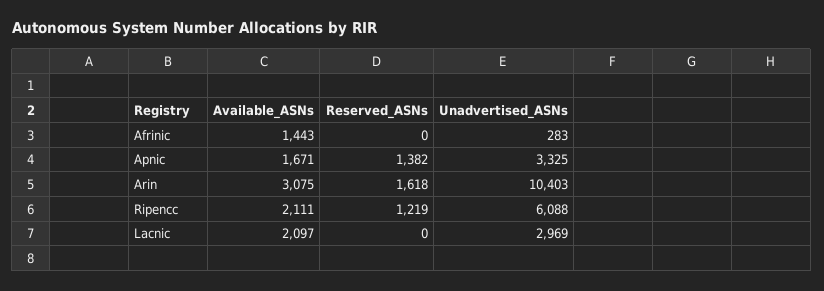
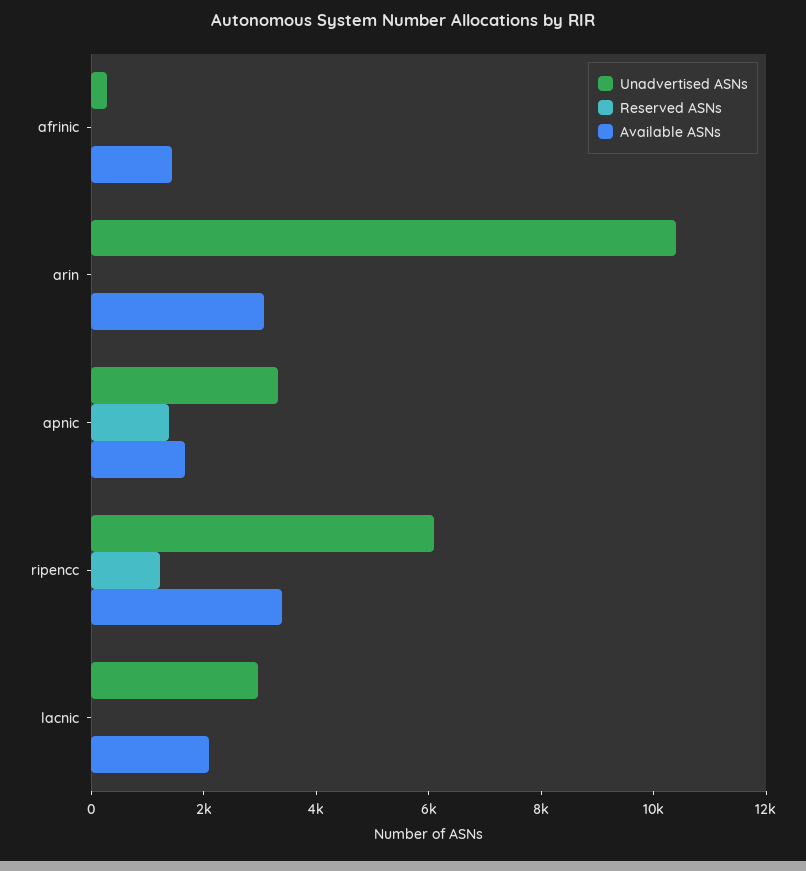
  {
    "Available_ASNs": {
      "Afrinic": 1443,
      "Apnic": 1671,
      "Arin": 3075,
-     "Ripencc": 2111,
+     "Ripencc": 3500,
      "Lacnic": 2097
    },
    "Reserved_ASNs": {
      "Afrinic": 0,
      "Apnic": 1382,
-     "Arin": 1618,
+     "Arin": 0,
      "Ripencc": 1219,
      "Lacnic": 0
    },
    "Unadvertised_ASNs": {
      "Afrinic": 283,
      "Apnic": 3325,
      "Arin": 10403,
      "Ripencc": 6088,
      "Lacnic": 2969
    }
  }

